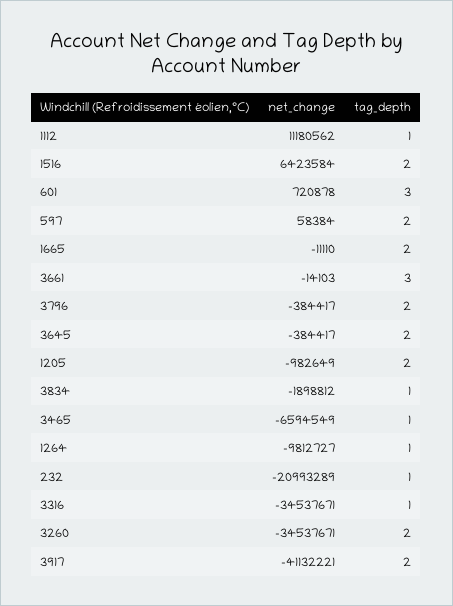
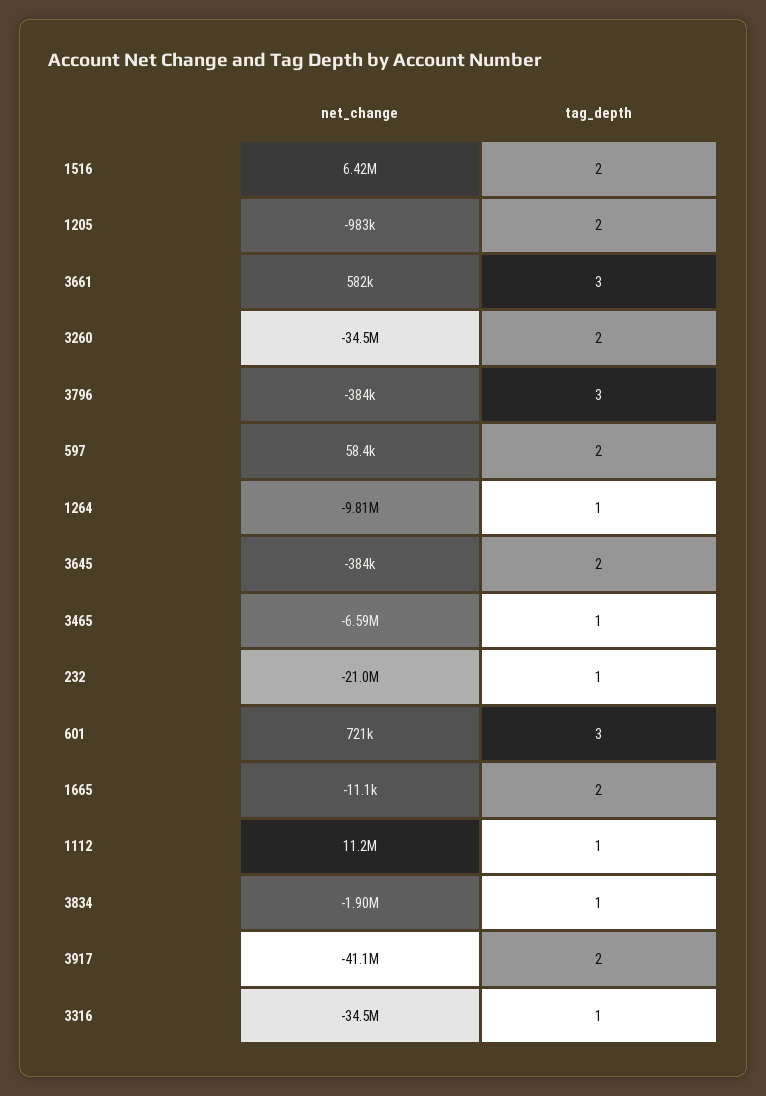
  {
    "net_change": {
      "1112": 11180562,
      "1516": 6423584,
      "601": 720878,
      "597": 58384,
      "1665": -11110,
-     "3661": -14103,
+     "3661": 582000,
      "3796": -384417,
      "3645": -384417,
      "1205": -982649,
      "3834": -1898812,
      "3465": -6594549,
      "1264": -9812727,
      "232": -20993289,
      "3316": -34537671,
      "3260": -34537671,
      "3917": -41132221
    },
    "tag_depth": {
      "1112": 1,
      "1516": 2,
      "601": 3,
      "597": 2,
      "1665": 2,
      "3661": 3,
-     "3796": 2,
+     "3796": 3,
      "3645": 2,
      "1205": 2,
      "3834": 1,
      "3465": 1,
      "1264": 1,
      "232": 1,
      "3316": 1,
      "3260": 2,
      "3917": 2
    }
  }

